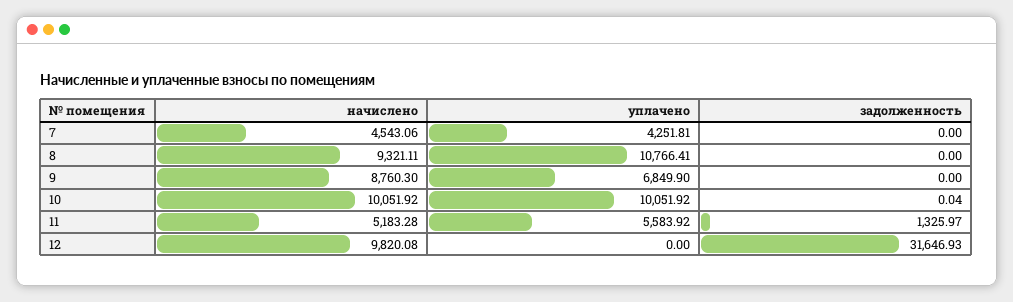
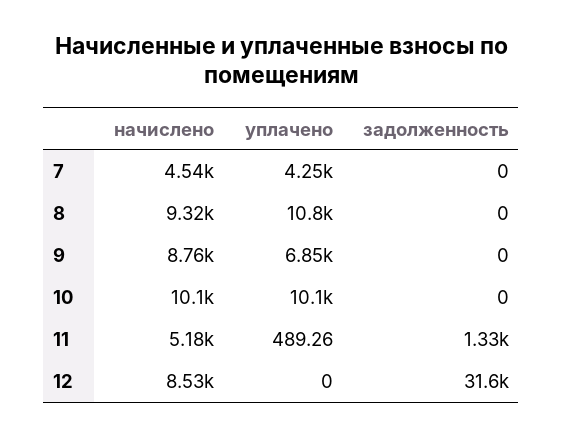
  {
    "начислено": {
      "7": 4543.06,
      "8": 9321.11,
      "9": 8760.3,
      "10": 10051.92,
      "11": 5183.28,
-     "12": 9820.08
+     "12": 8530
    },
    "уплачено": {
      "7": 4251.81,
      "8": 10766.41,
      "9": 6849.9,
      "10": 10051.92,
-     "11": 5583.92,
+     "11": 489.26,
      "12": 0
    },
    "задолженность": {
      "7": 0,
      "8": 0,
      "9": 0,
-     "10": 0.04,
+     "10": 0,
      "11": 1325.97,
      "12": 31646.93
    }
  }

